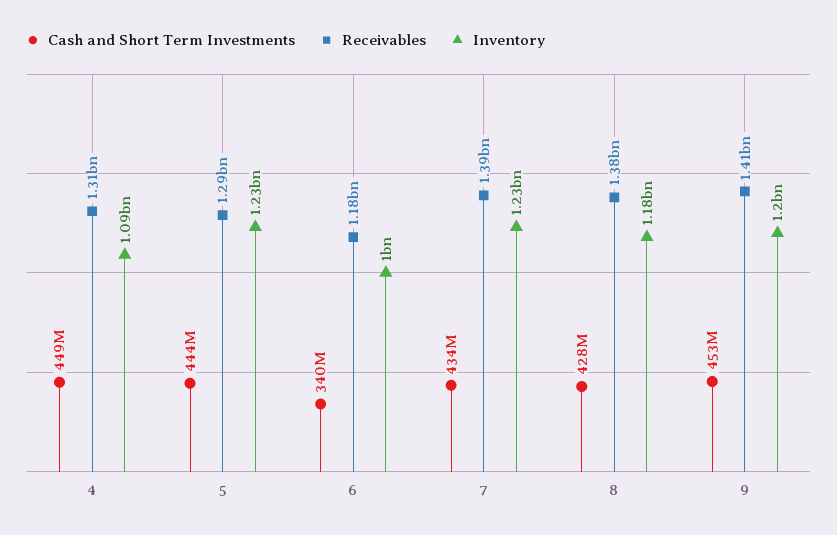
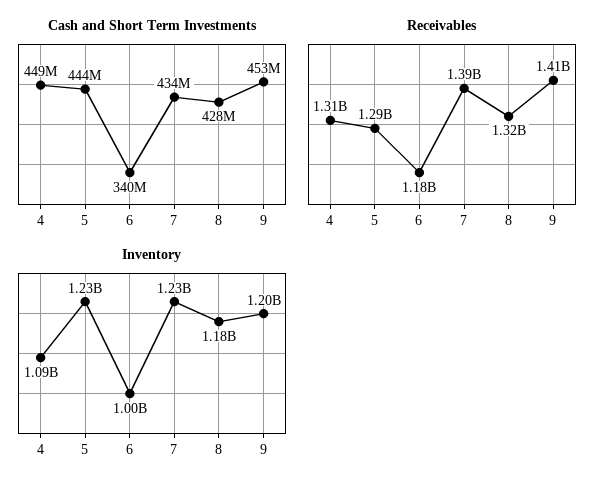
  {
    "Cash and Short Term Investments": {
      "4": 449000000,
      "5": 444000000,
      "6": 340000000,
      "7": 434000000,
      "8": 428000000,
      "9": 453000000
    },
    "Receivables": {
      "4": 1310000000,
      "5": 1290000000,
      "6": 1180000000,
      "7": 1390000000,
-     "8": 1380000000,
+     "8": 1320000000,
      "9": 1410000000
    },
    "Inventory": {
      "4": 1090000000,
      "5": 1230000000,
      "6": 1000000000,
      "7": 1230000000,
      "8": 1180000000,
      "9": 1200000000
    }
  }

